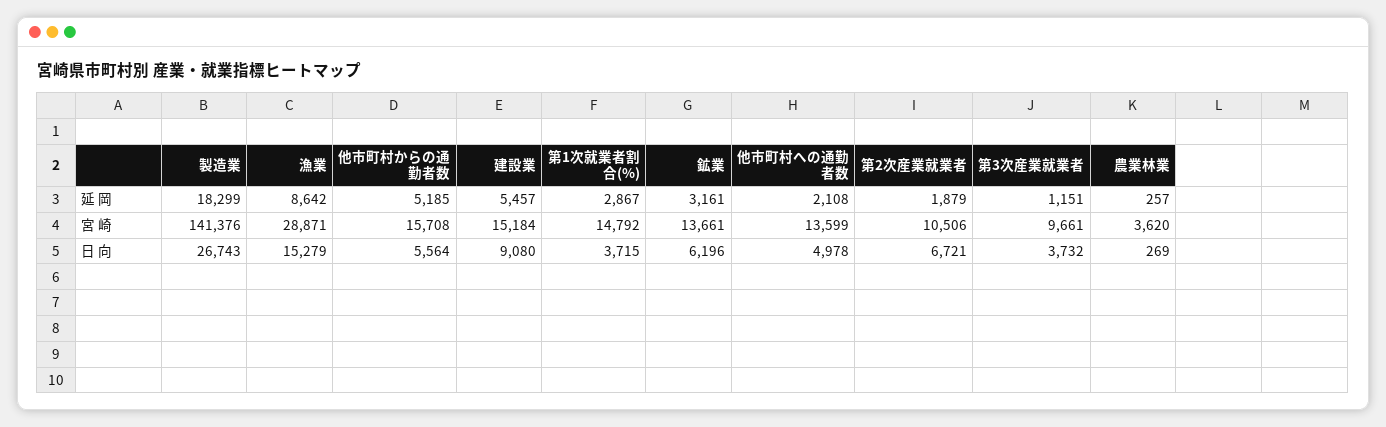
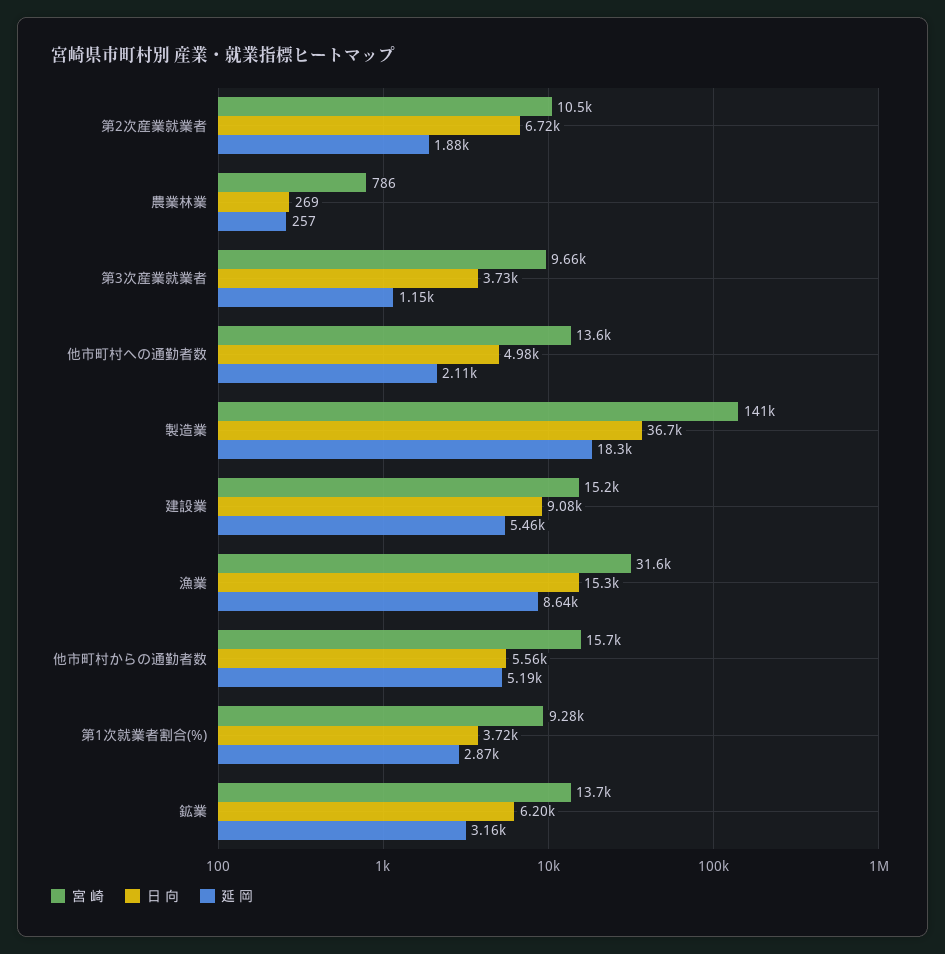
  {
    "延 岡": {
      "製造業": 18299,
      "漁業": 8642,
      "他市町村からの通勤者数": 5185,
      "建設業": 5457,
      "第1次就業者割合(%)": 2867,
      "鉱業": 3161,
      "他市町村への通勤者数": 2108,
      "第2次産業就業者": 1879,
      "第3次産業就業者": 1151,
      "農業林業": 257
    },
    "宮 崎": {
      "製造業": 141376,
-     "漁業": 28871,
+     "漁業": 31600,
      "他市町村からの通勤者数": 15708,
      "建設業": 15184,
-     "第1次就業者割合(%)": 14792,
+     "第1次就業者割合(%)": 9280,
      "鉱業": 13661,
      "他市町村への通勤者数": 13599,
      "第2次産業就業者": 10506,
      "第3次産業就業者": 9661,
-     "農業林業": 3620
+     "農業林業": 786
    },
    "日 向": {
-     "製造業": 26743,
+     "製造業": 36700,
      "漁業": 15279,
      "他市町村からの通勤者数": 5564,
      "建設業": 9080,
      "第1次就業者割合(%)": 3715,
      "鉱業": 6196,
      "他市町村への通勤者数": 4978,
      "第2次産業就業者": 6721,
      "第3次産業就業者": 3732,
      "農業林業": 269
    }
  }

